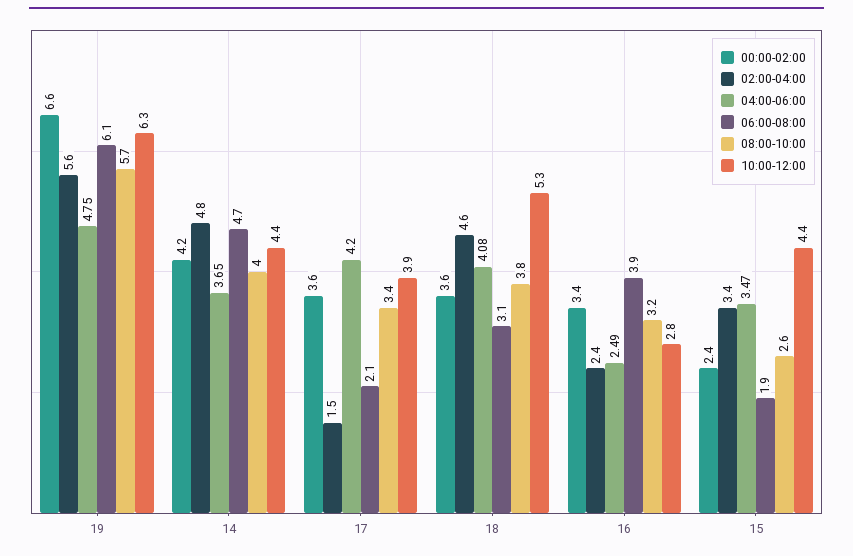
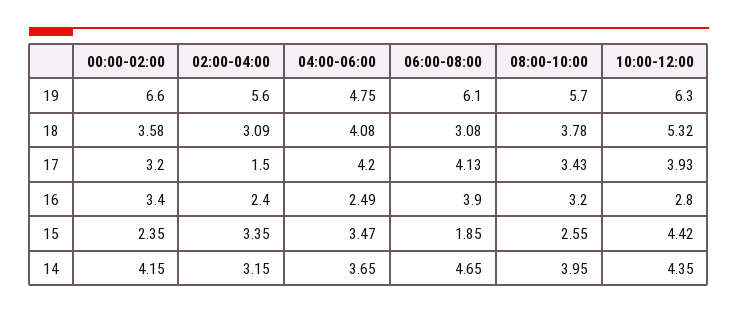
  {
    "00:00-02:00": {
      "19": 6.6,
      "14": 4.15,
-     "17": 3.6,
+     "17": 3.2,
      "18": 3.58,
      "16": 3.4,
      "15": 2.35
    },
    "02:00-04:00": {
      "19": 5.6,
-     "14": 4.8,
+     "14": 3.15,
      "17": 1.5,
-     "18": 4.6,
+     "18": 3.09,
      "16": 2.4,
      "15": 3.35
    },
    "04:00-06:00": {
      "19": 4.75,
      "14": 3.65,
      "17": 4.2,
      "18": 4.08,
      "16": 2.49,
      "15": 3.47
    },
    "06:00-08:00": {
      "19": 6.1,
      "14": 4.65,
-     "17": 2.1,
+     "17": 4.13,
      "18": 3.08,
      "16": 3.9,
      "15": 1.85
    },
    "08:00-10:00": {
      "19": 5.7,
      "14": 3.95,
      "17": 3.43,
      "18": 3.78,
      "16": 3.2,
      "15": 2.55
    },
    "10:00-12:00": {
      "19": 6.3,
      "14": 4.35,
      "17": 3.93,
      "18": 5.32,
      "16": 2.8,
      "15": 4.42
    }
  }

